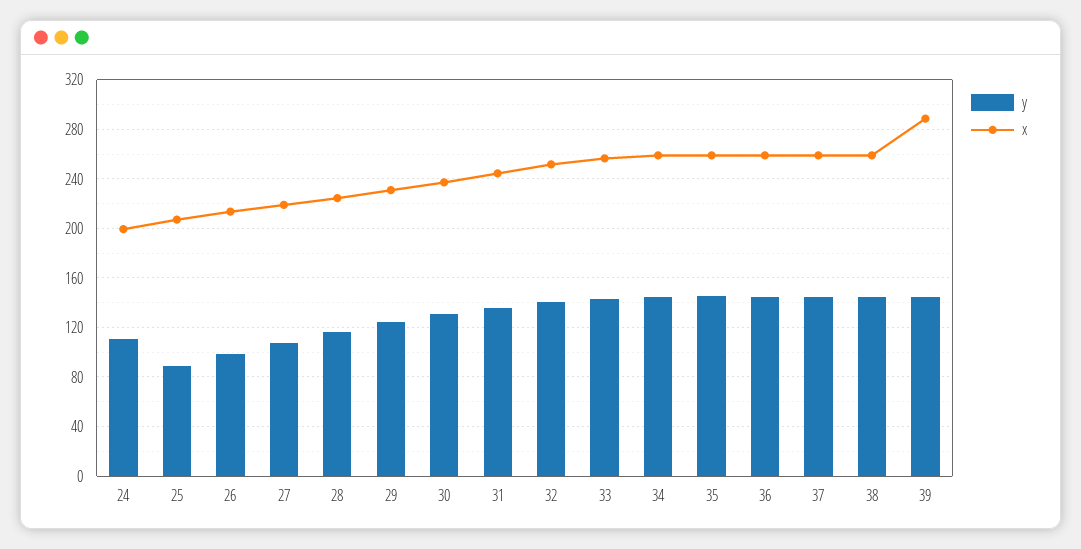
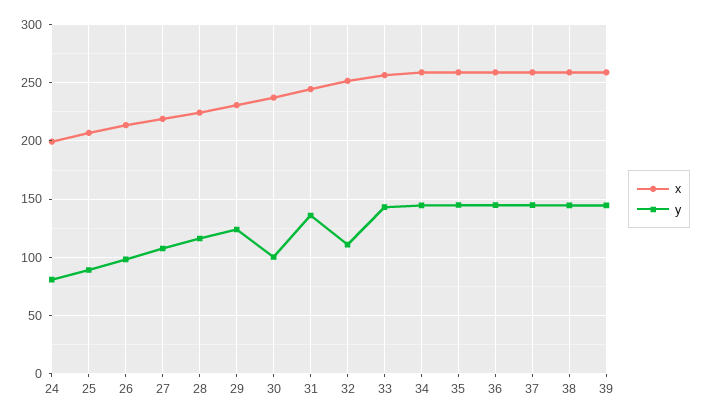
  {
    "y": {
-     "24": 110,
+     "24": 80,
      "25": 90,
      "26": 100,
      "27": 110,
      "28": 115,
      "29": 125,
-     "30": 130,
+     "30": 100,
      "31": 135,
-     "32": 140,
+     "32": 110,
      "33": 145,
      "34": 145,
      "35": 145,
      "36": 145,
      "37": 145,
      "38": 145,
      "39": 145
    },
    "x": {
      "24": 200,
      "25": 205,
      "26": 215,
      "27": 220,
      "28": 225,
      "29": 230,
      "30": 235,
      "31": 245,
      "32": 250,
      "33": 255,
      "34": 260,
      "35": 260,
      "36": 260,
      "37": 260,
      "38": 260,
-     "39": 290
+     "39": 260
    }
  }

